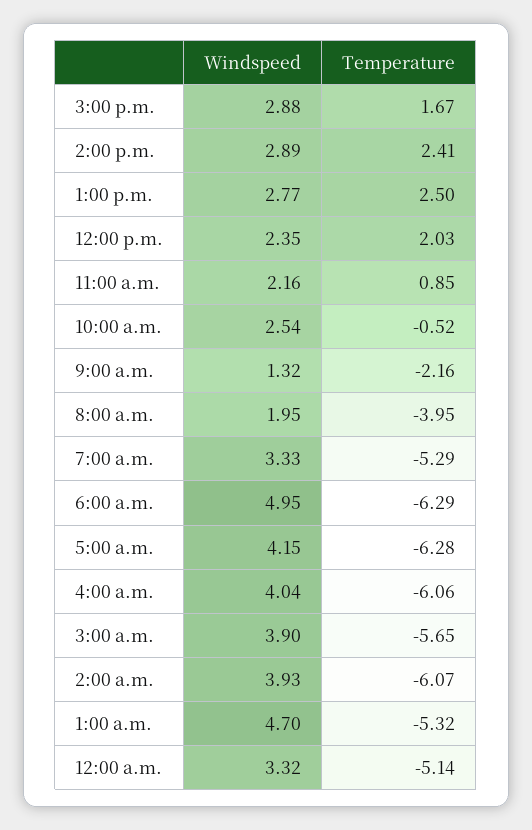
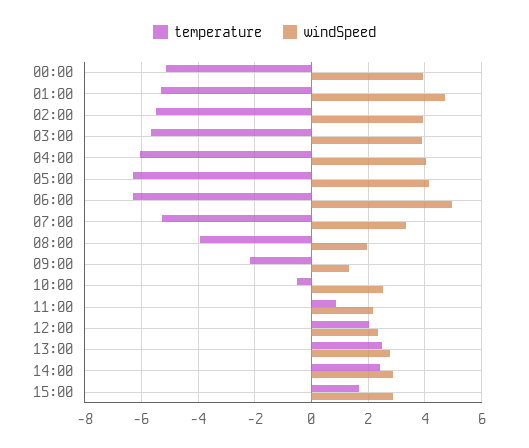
  {
    "Windspeed": {
      "3:00 p.m.": 2.88,
      "2:00 p.m.": 2.89,
      "1:00 p.m.": 2.77,
      "12:00 p.m.": 2.35,
      "11:00 a.m.": 2.16,
      "10:00 a.m.": 2.54,
      "9:00 a.m.": 1.32,
      "8:00 a.m.": 1.95,
      "7:00 a.m.": 3.33,
      "6:00 a.m.": 4.95,
      "5:00 a.m.": 4.15,
      "4:00 a.m.": 4.04,
      "3:00 a.m.": 3.9,
      "2:00 a.m.": 3.93,
      "1:00 a.m.": 4.7,
-     "12:00 a.m.": 3.32
+     "12:00 a.m.": 4
    },
    "Temperature": {
      "3:00 p.m.": 1.67,
      "2:00 p.m.": 2.41,
      "1:00 p.m.": 2.5,
      "12:00 p.m.": 2.03,
      "11:00 a.m.": 0.85,
      "10:00 a.m.": -0.52,
      "9:00 a.m.": -2.16,
      "8:00 a.m.": -3.95,
      "7:00 a.m.": -5.29,
      "6:00 a.m.": -6.29,
      "5:00 a.m.": -6.28,
      "4:00 a.m.": -6.06,
      "3:00 a.m.": -5.65,
-     "2:00 a.m.": -6.07,
+     "2:00 a.m.": -5.5,
      "1:00 a.m.": -5.32,
      "12:00 a.m.": -5.14
    }
  }

